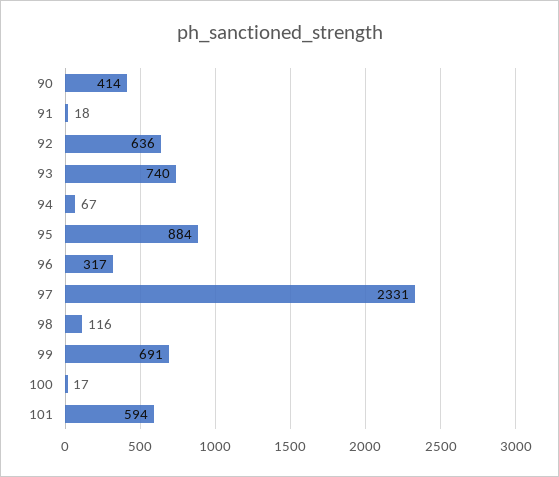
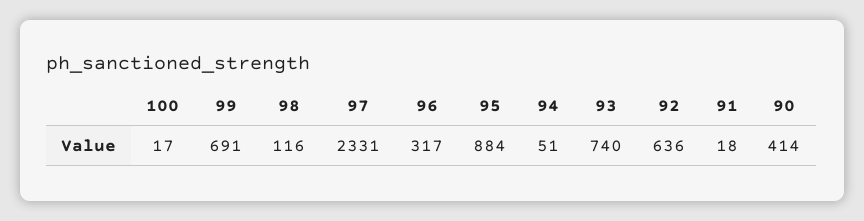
  {
    "90": 414,
    "91": 18,
    "92": 636,
    "93": 740,
-   "94": 67,
+   "94": 51,
    "95": 884,
    "96": 317,
    "97": 2331,
    "98": 116,
    "99": 691,
-   "100": 17,
+   "100": 17
-   "101": 594
  }

